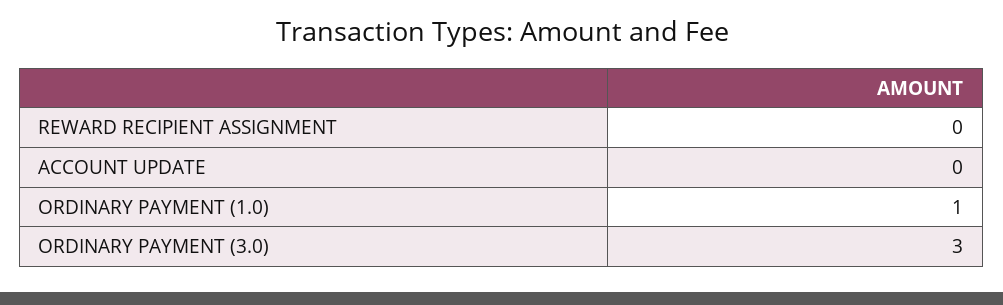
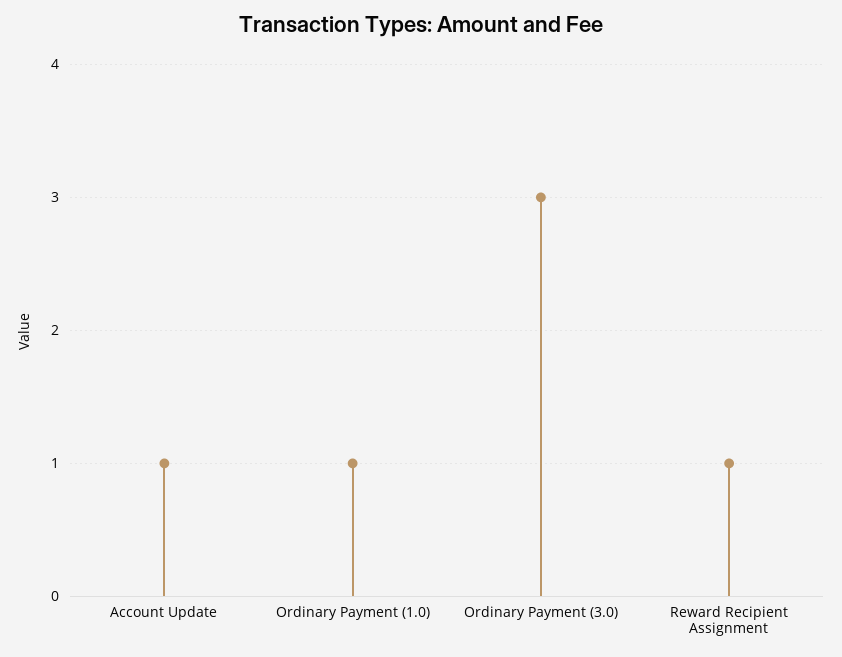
  {
-   "REWARD RECIPIENT ASSIGNMENT": 0,
+   "REWARD RECIPIENT ASSIGNMENT": 1,
-   "ACCOUNT UPDATE": 0,
+   "ACCOUNT UPDATE": 1,
    "ORDINARY PAYMENT (1.0)": 1,
    "ORDINARY PAYMENT (3.0)": 3
  }

